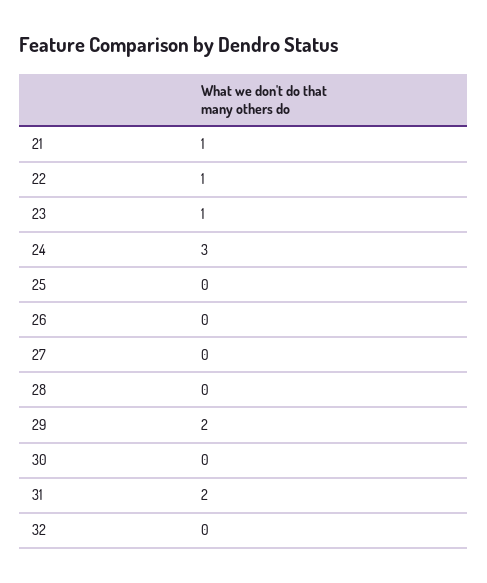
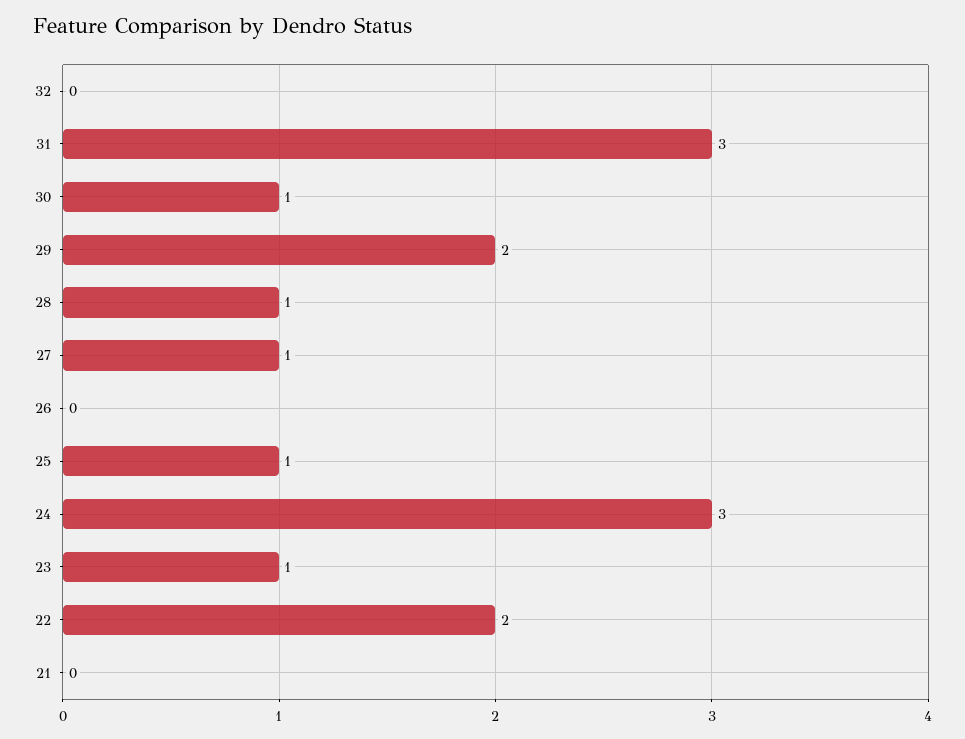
  {
-   "21": 1,
+   "21": 0,
-   "22": 1,
+   "22": 2,
    "23": 1,
    "24": 3,
-   "25": 0,
+   "25": 1,
    "26": 0,
-   "27": 0,
+   "27": 1,
-   "28": 0,
+   "28": 1,
    "29": 2,
-   "30": 0,
+   "30": 1,
-   "31": 2,
+   "31": 3,
    "32": 0
  }

